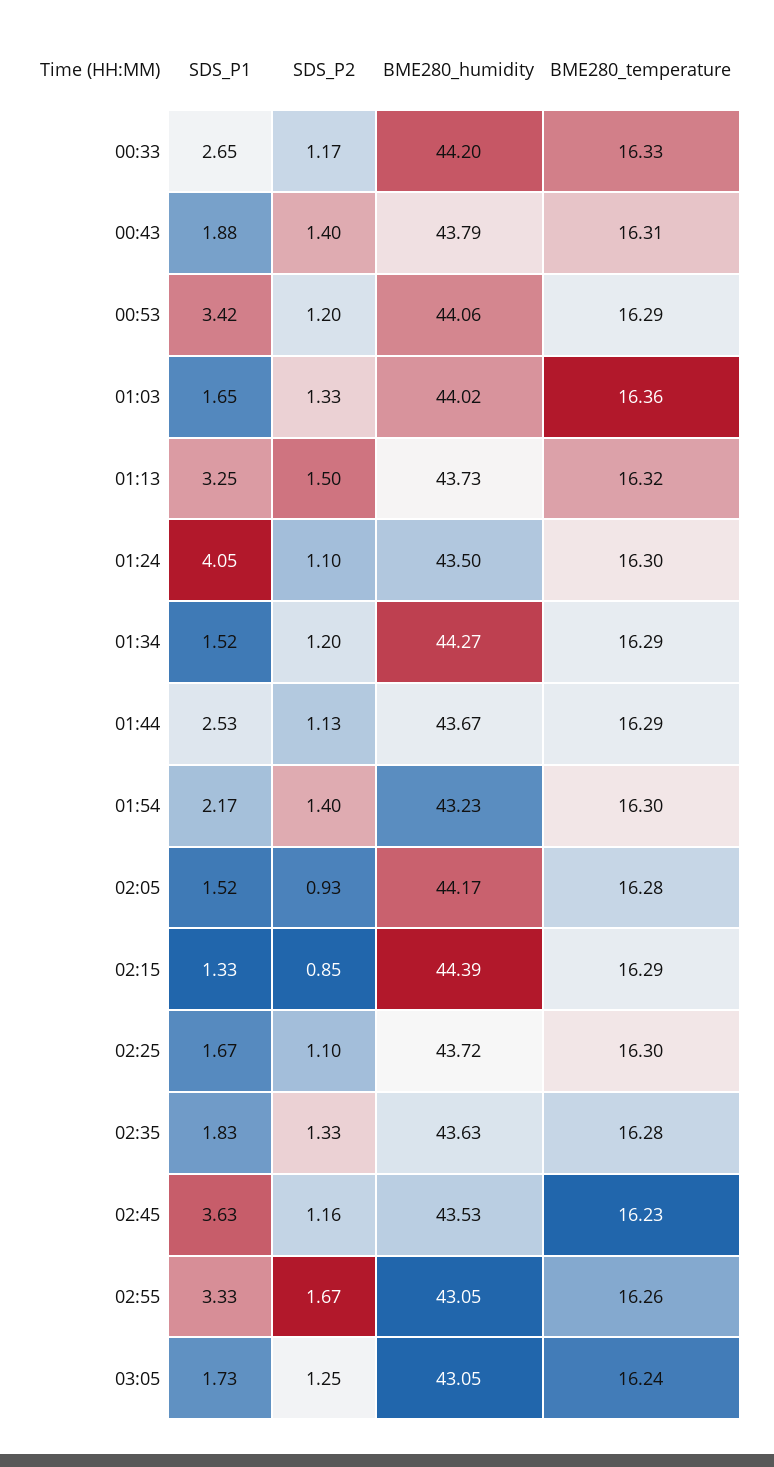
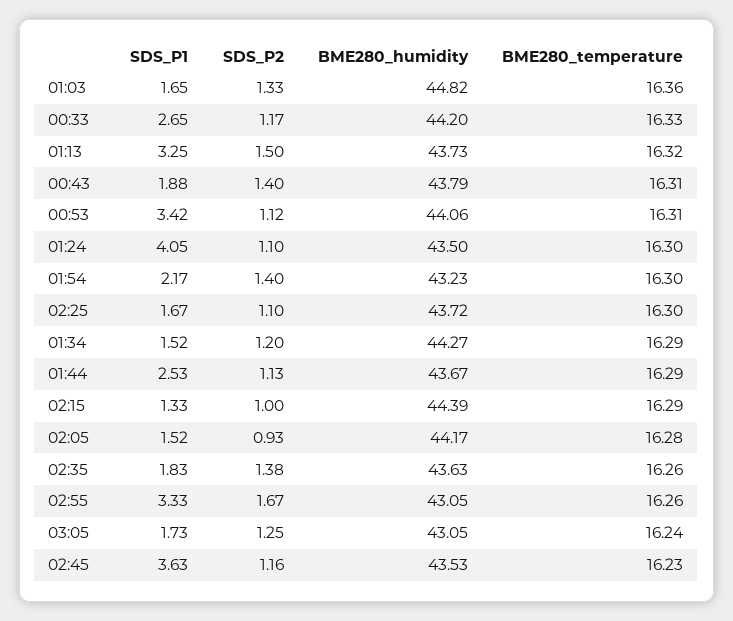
  {
    "SDS_P1": {
      "00:33": 2.65,
      "00:43": 1.88,
      "00:53": 3.42,
      "01:03": 1.65,
      "01:13": 3.25,
      "01:24": 4.05,
      "01:34": 1.52,
      "01:44": 2.53,
      "01:54": 2.17,
      "02:05": 1.52,
      "02:15": 1.33,
      "02:25": 1.67,
      "02:35": 1.83,
      "02:45": 3.63,
      "02:55": 3.33,
      "03:05": 1.73
    },
    "SDS_P2": {
      "00:33": 1.17,
      "00:43": 1.4,
-     "00:53": 1.2,
+     "00:53": 1.12,
      "01:03": 1.33,
      "01:13": 1.5,
      "01:24": 1.1,
      "01:34": 1.2,
      "01:44": 1.13,
      "01:54": 1.4,
      "02:05": 0.93,
-     "02:15": 0.85,
+     "02:15": 1,
      "02:25": 1.1,
-     "02:35": 1.33,
+     "02:35": 1.38,
      "02:45": 1.16,
      "02:55": 1.67,
      "03:05": 1.25
    },
    "BME280_humidity": {
      "00:33": 44.2,
      "00:43": 43.79,
      "00:53": 44.06,
-     "01:03": 44.02,
+     "01:03": 44.82,
      "01:13": 43.73,
      "01:24": 43.5,
      "01:34": 44.27,
      "01:44": 43.67,
      "01:54": 43.23,
      "02:05": 44.17,
      "02:15": 44.39,
      "02:25": 43.72,
      "02:35": 43.63,
      "02:45": 43.53,
      "02:55": 43.05,
      "03:05": 43.05
    },
    "BME280_temperature": {
      "00:33": 16.33,
      "00:43": 16.31,
-     "00:53": 16.29,
+     "00:53": 16.31,
      "01:03": 16.36,
      "01:13": 16.32,
      "01:24": 16.3,
      "01:34": 16.29,
      "01:44": 16.29,
      "01:54": 16.3,
      "02:05": 16.28,
      "02:15": 16.29,
      "02:25": 16.3,
-     "02:35": 16.28,
+     "02:35": 16.26,
      "02:45": 16.23,
      "02:55": 16.26,
      "03:05": 16.24
    }
  }

